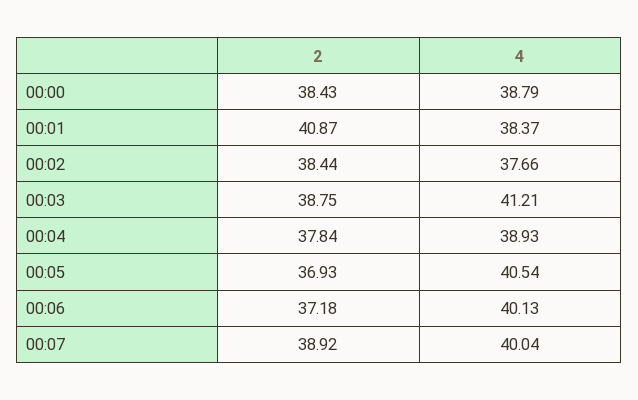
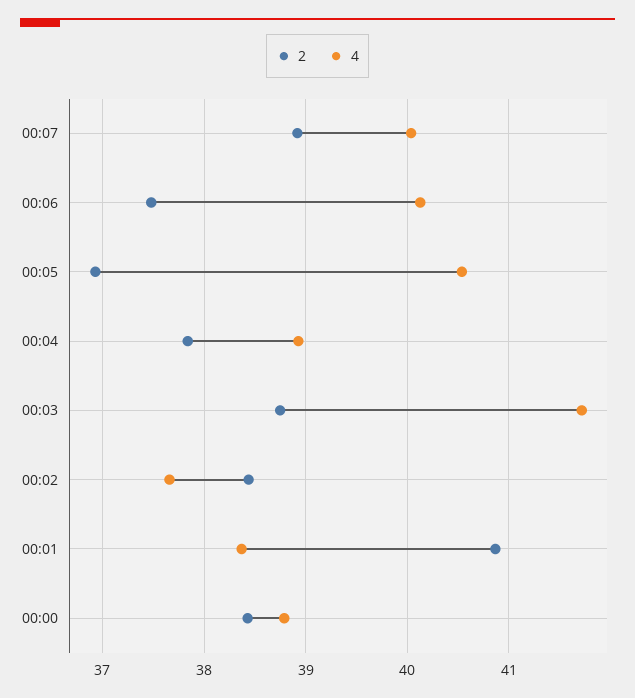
  {
    "2": {
      "00:00": 38.43,
      "00:01": 40.87,
      "00:02": 38.44,
      "00:03": 38.75,
      "00:04": 37.84,
      "00:05": 36.93,
-     "00:06": 37.18,
+     "00:06": 37.5,
      "00:07": 38.92
    },
    "4": {
      "00:00": 38.79,
      "00:01": 38.37,
      "00:02": 37.66,
-     "00:03": 41.21,
+     "00:03": 41.7,
      "00:04": 38.93,
      "00:05": 40.54,
      "00:06": 40.13,
      "00:07": 40.04
    }
  }

